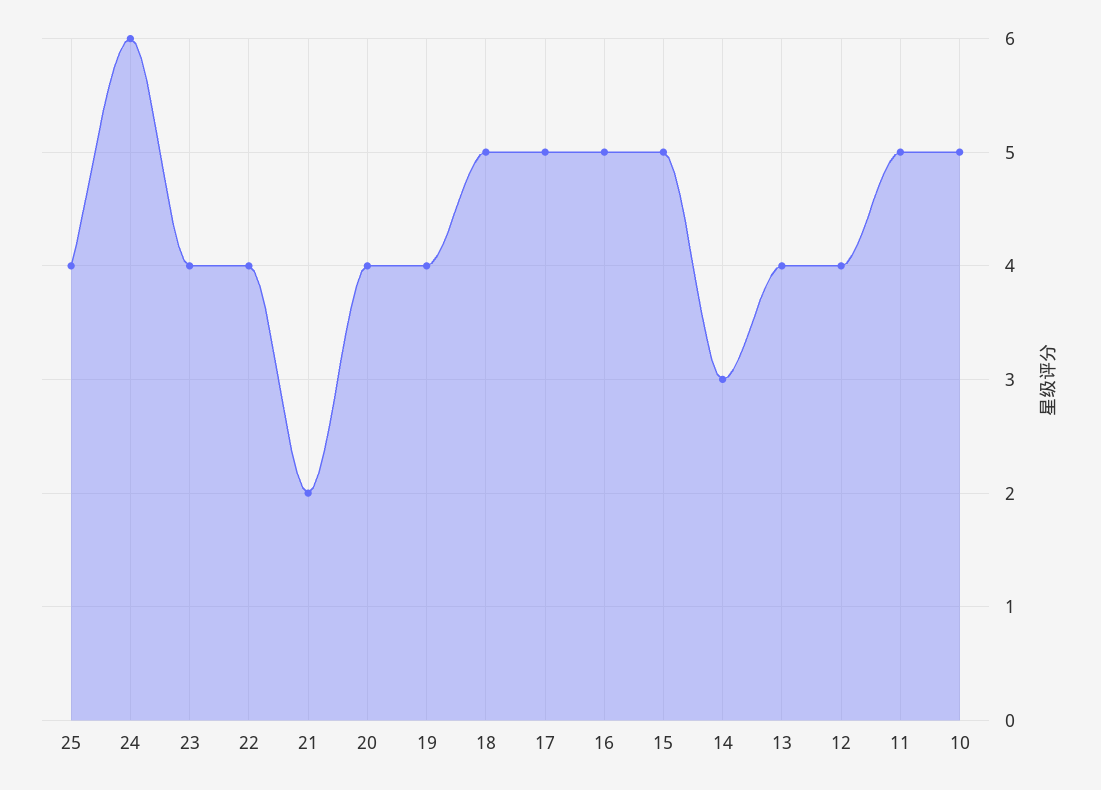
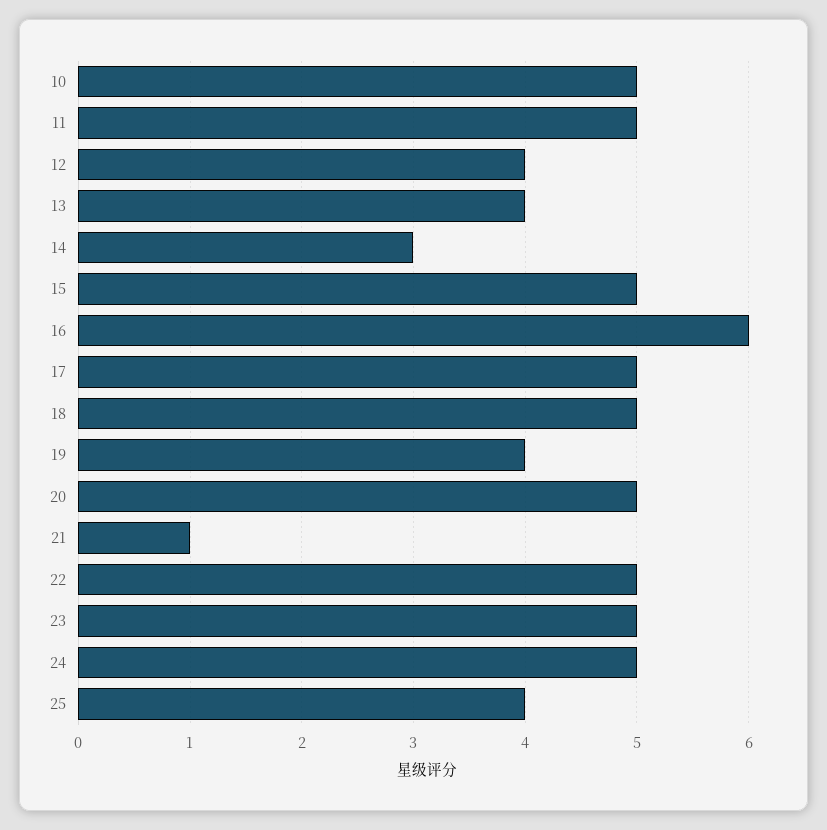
  {
    "25": 4,
-   "24": 6,
+   "24": 5,
-   "23": 4,
+   "23": 5,
-   "22": 4,
+   "22": 5,
-   "21": 2,
+   "21": 1,
-   "20": 4,
+   "20": 5,
    "19": 4,
    "18": 5,
    "17": 5,
-   "16": 5,
+   "16": 6,
    "15": 5,
    "14": 3,
    "13": 4,
    "12": 4,
    "11": 5,
    "10": 5
  }

